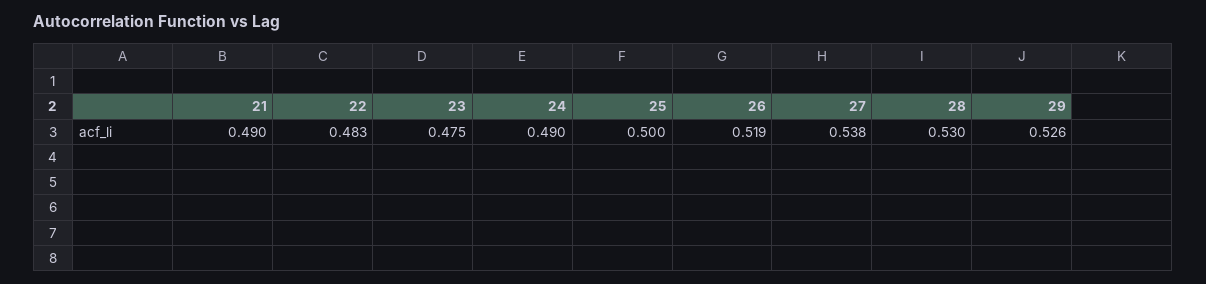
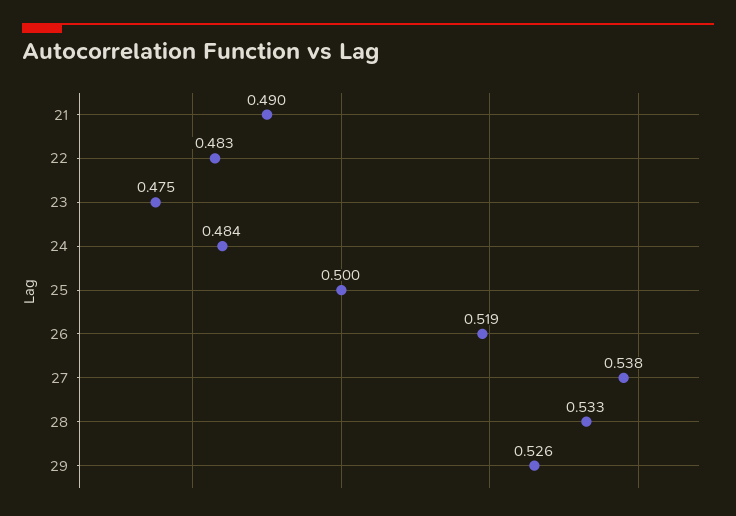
  {
    "21": 0.49,
    "22": 0.483,
    "23": 0.475,
-   "24": 0.49,
+   "24": 0.484,
    "25": 0.5,
    "26": 0.519,
    "27": 0.538,
-   "28": 0.53,
+   "28": 0.533,
    "29": 0.526
  }

